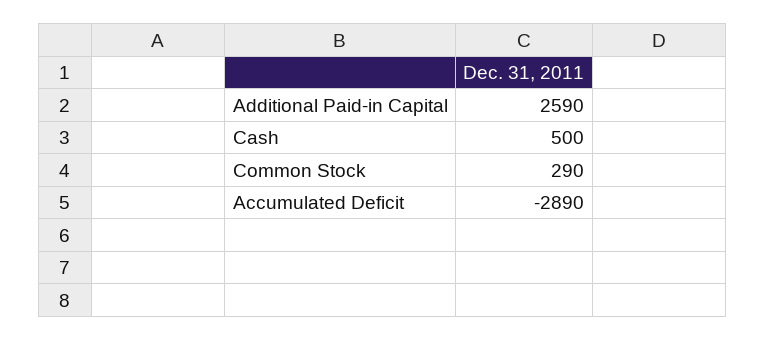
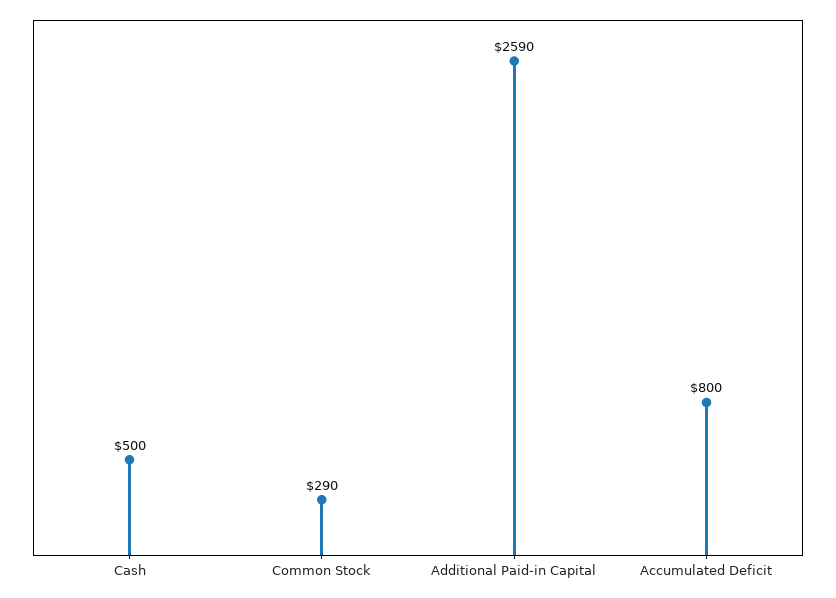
  {
    "Additional Paid-in Capital": 2590,
    "Cash": 500,
    "Common Stock": 290,
-   "Accumulated Deficit": -2890
+   "Accumulated Deficit": 800
  }

